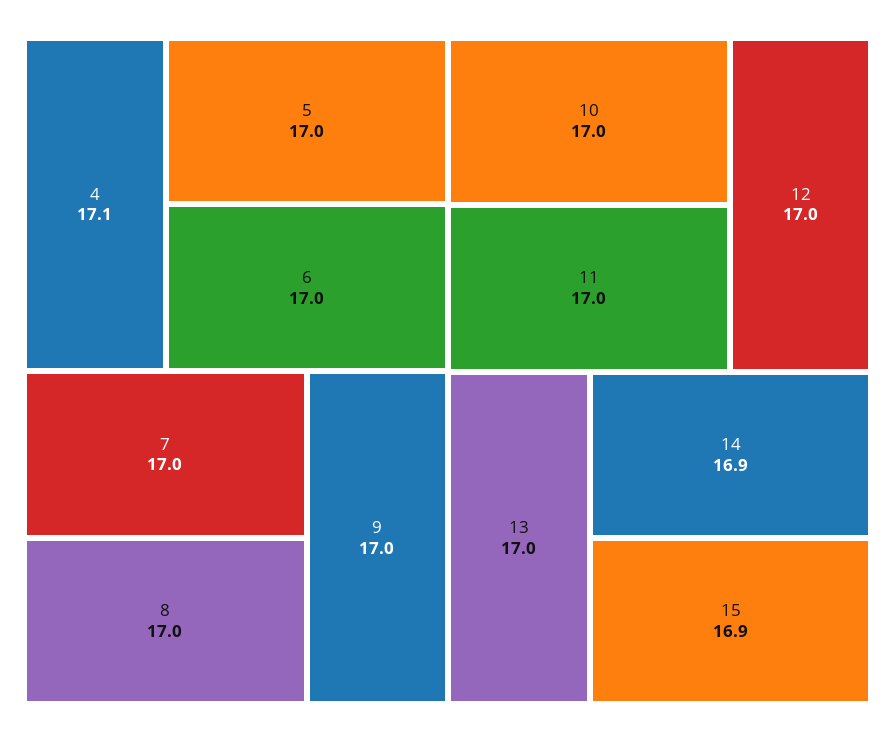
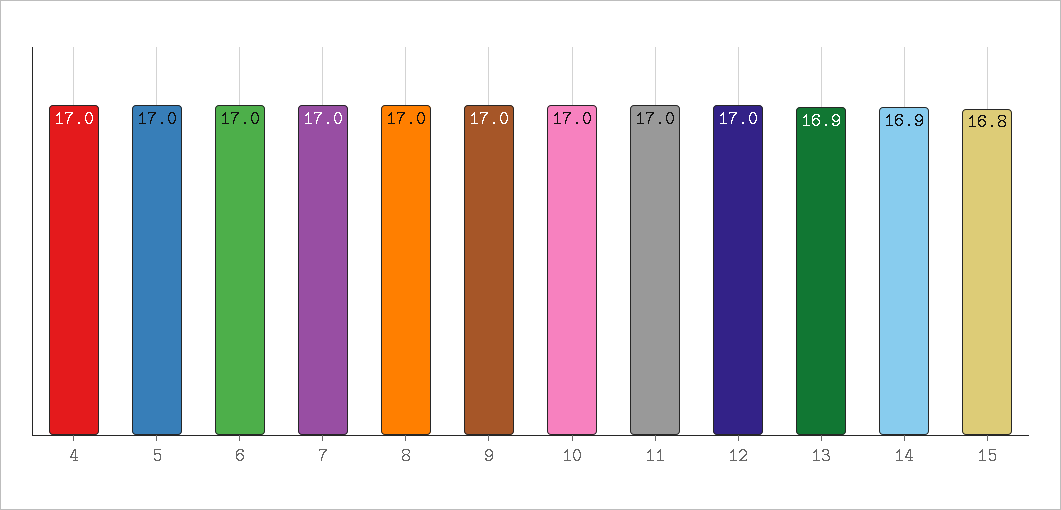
  {
-   "4": 17.1,
+   "4": 17,
    "5": 17,
    "6": 17,
    "7": 17,
    "8": 17,
    "9": 17,
    "10": 17,
    "11": 17,
    "12": 17,
-   "13": 17,
+   "13": 16.9,
    "14": 16.9,
-   "15": 16.9
+   "15": 16.8
  }

